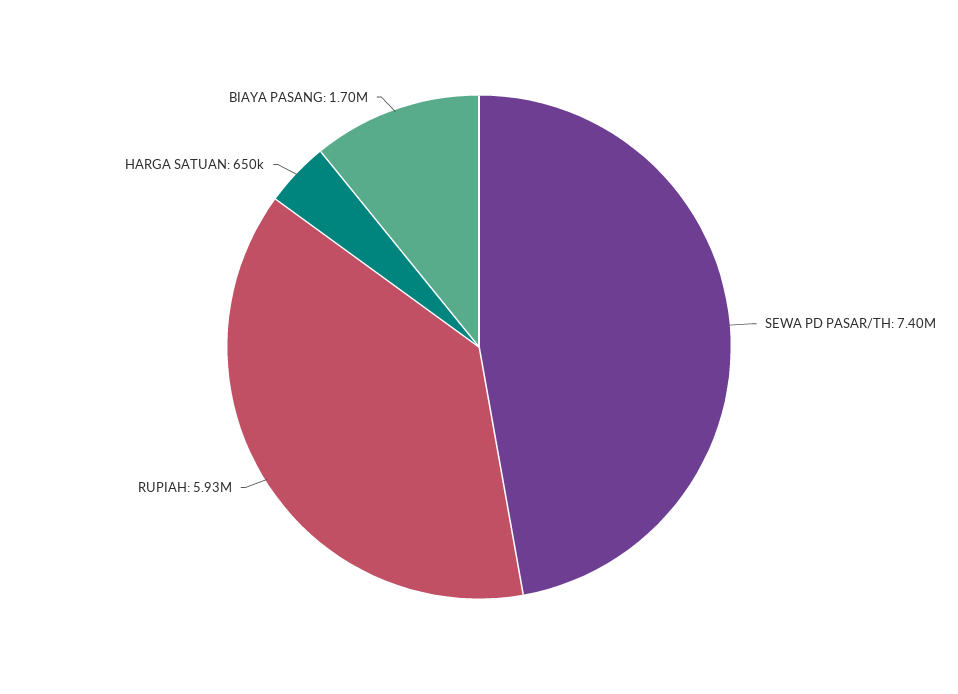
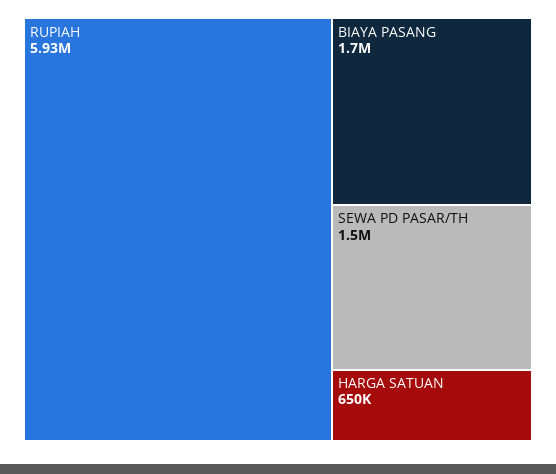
  {
-   "SEWA PD PASAR/TH": 7400000,
+   "SEWA PD PASAR/TH": 1500000,
    "RUPIAH": 5930000,
    "HARGA SATUAN": 650000,
    "BIAYA PASANG": 1700000
  }

